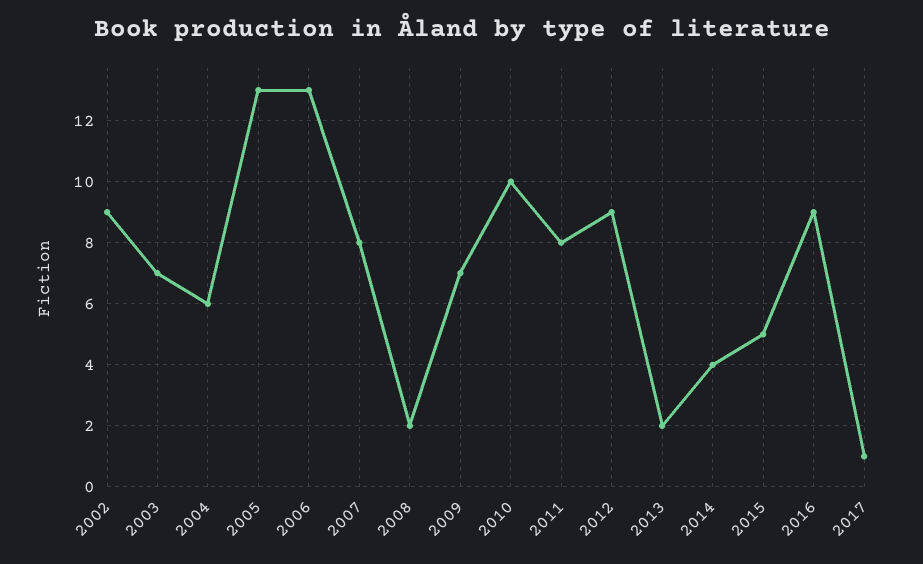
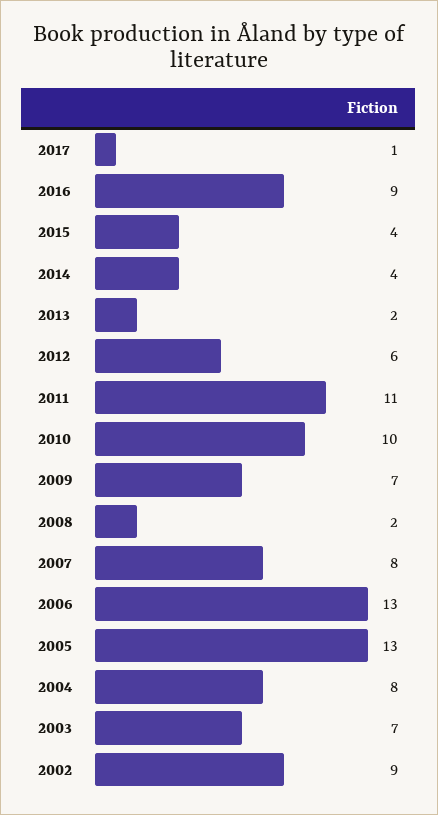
  {
    "2002": 9,
    "2003": 7,
-   "2004": 6,
+   "2004": 8,
    "2005": 13,
    "2006": 13,
    "2007": 8,
    "2008": 2,
    "2009": 7,
    "2010": 10,
-   "2011": 8,
+   "2011": 11,
-   "2012": 9,
+   "2012": 6,
    "2013": 2,
    "2014": 4,
-   "2015": 5,
+   "2015": 4,
    "2016": 9,
    "2017": 1
  }

